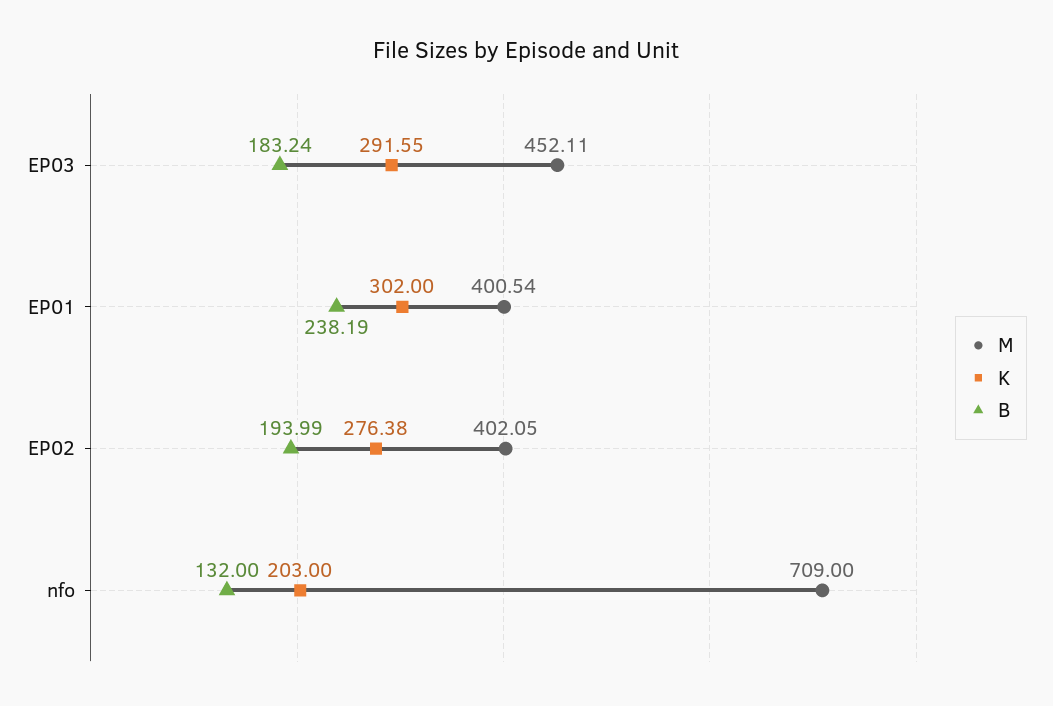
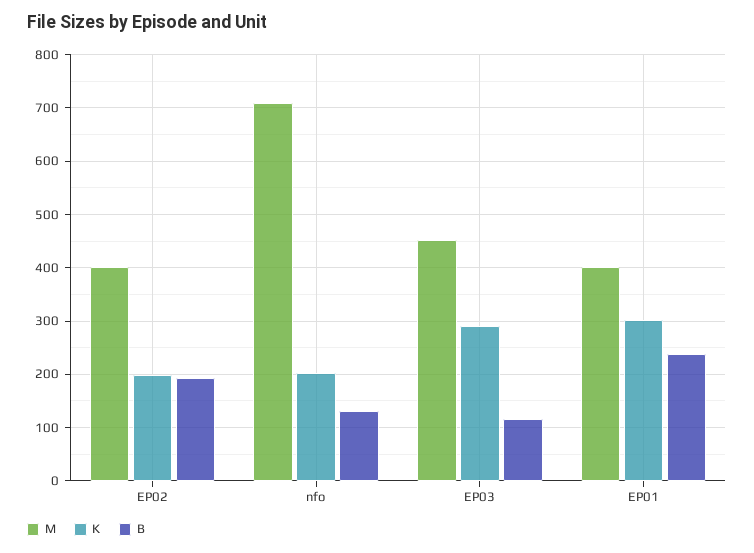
  {
    "M": {
      "EP03": 452.11,
      "EP01": 400.54,
      "EP02": 402.05,
      "nfo": 709
    },
    "K": {
      "EP03": 291.55,
      "EP01": 302,
-     "EP02": 276.38,
+     "EP02": 200,
      "nfo": 203
    },
    "B": {
-     "EP03": 183.24,
+     "EP03": 120,
      "EP01": 238.19,
      "EP02": 193.99,
      "nfo": 132
    }
  }

